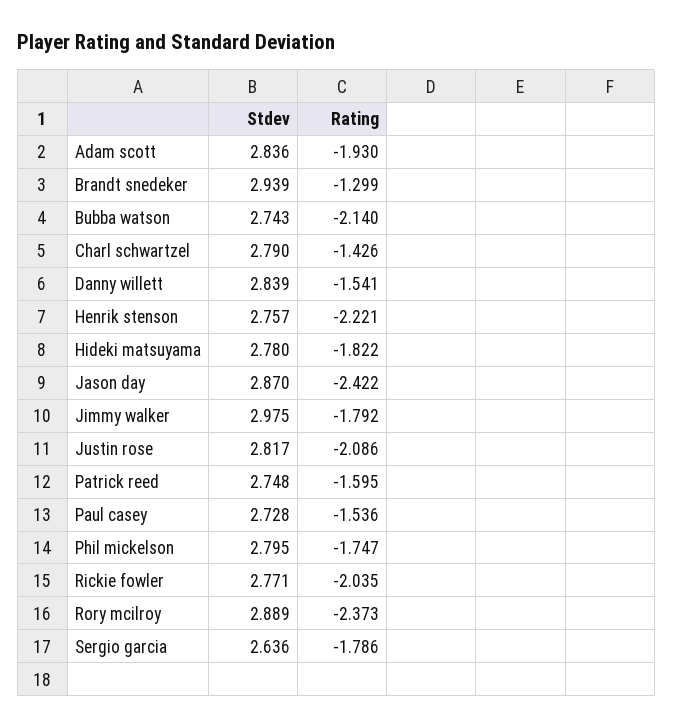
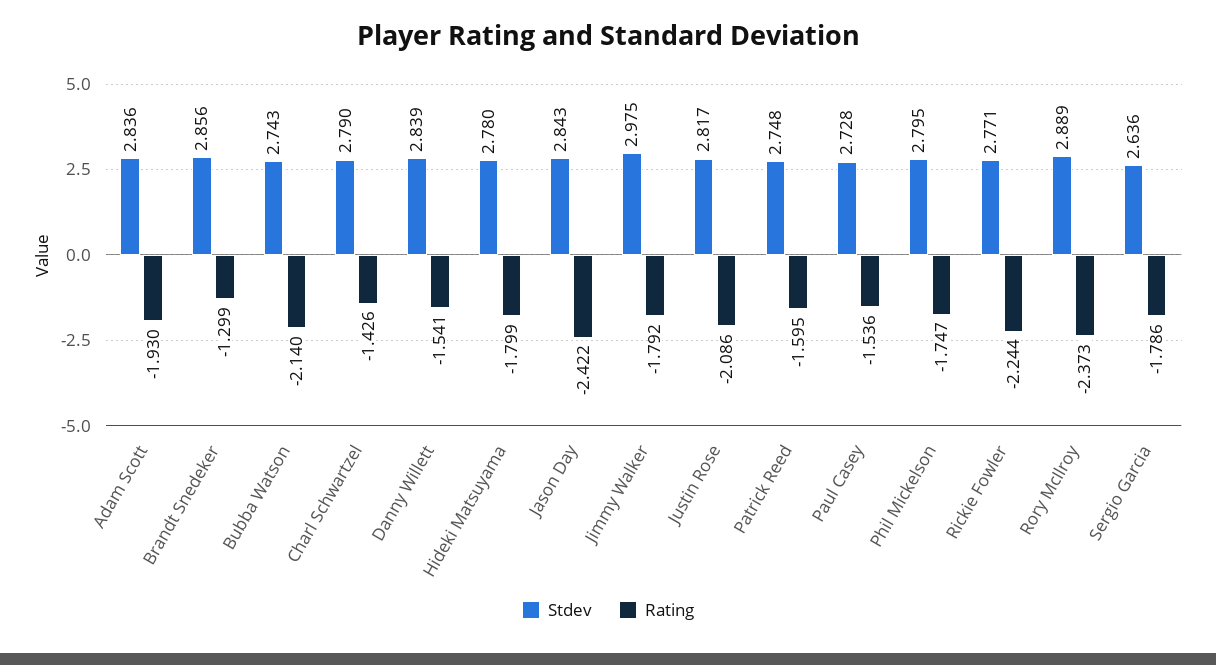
  {
    "Stdev": {
      "Adam scott": 2.836,
-     "Brandt snedeker": 2.939,
+     "Brandt snedeker": 2.856,
      "Bubba watson": 2.743,
      "Charl schwartzel": 2.79,
      "Danny willett": 2.839,
-     "Henrik stenson": 2.757,
      "Hideki matsuyama": 2.78,
-     "Jason day": 2.87,
+     "Jason day": 2.843,
      "Jimmy walker": 2.975,
      "Justin rose": 2.817,
      "Patrick reed": 2.748,
      "Paul casey": 2.728,
      "Phil mickelson": 2.795,
      "Rickie fowler": 2.771,
      "Rory mcilroy": 2.889,
      "Sergio garcia": 2.636
    },
    "Rating": {
      "Adam scott": -1.93,
      "Brandt snedeker": -1.299,
      "Bubba watson": -2.14,
      "Charl schwartzel": -1.426,
      "Danny willett": -1.541,
-     "Henrik stenson": -2.221,
-     "Hideki matsuyama": -1.822,
+     "Hideki matsuyama": -1.799,
      "Jason day": -2.422,
      "Jimmy walker": -1.792,
      "Justin rose": -2.086,
      "Patrick reed": -1.595,
      "Paul casey": -1.536,
      "Phil mickelson": -1.747,
-     "Rickie fowler": -2.035,
+     "Rickie fowler": -2.244,
      "Rory mcilroy": -2.373,
      "Sergio garcia": -1.786
    }
  }

